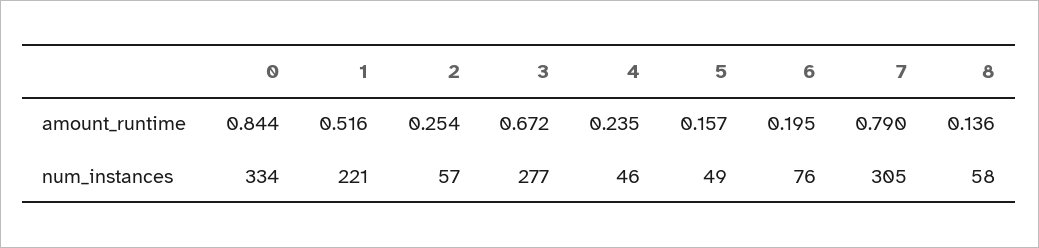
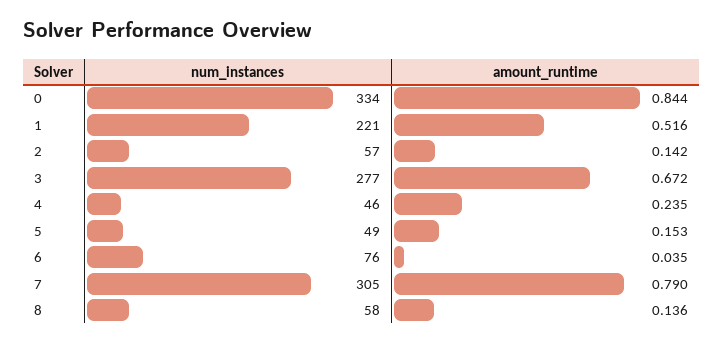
  {
    "0": {
      "amount_runtime": 0.844,
      "num_instances": 334
    },
    "1": {
      "amount_runtime": 0.516,
      "num_instances": 221
    },
    "2": {
-     "amount_runtime": 0.254,
+     "amount_runtime": 0.142,
      "num_instances": 57
    },
    "3": {
      "amount_runtime": 0.672,
      "num_instances": 277
    },
    "4": {
      "amount_runtime": 0.235,
      "num_instances": 46
    },
    "5": {
-     "amount_runtime": 0.157,
+     "amount_runtime": 0.153,
      "num_instances": 49
    },
    "6": {
-     "amount_runtime": 0.195,
+     "amount_runtime": 0.035,
      "num_instances": 76
    },
    "7": {
      "amount_runtime": 0.79,
      "num_instances": 305
    },
    "8": {
      "amount_runtime": 0.136,
      "num_instances": 58
    }
  }

